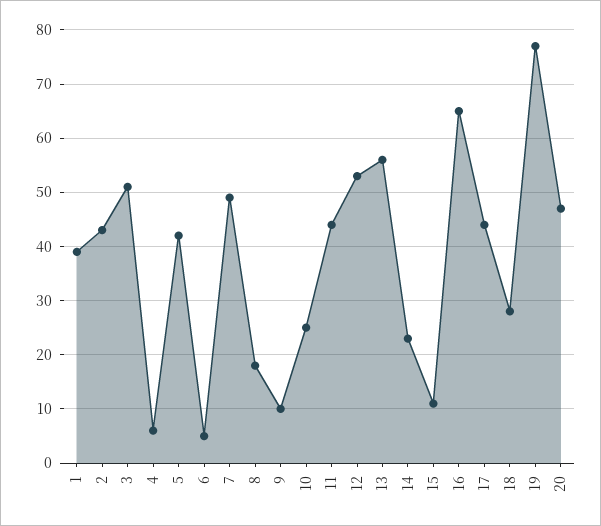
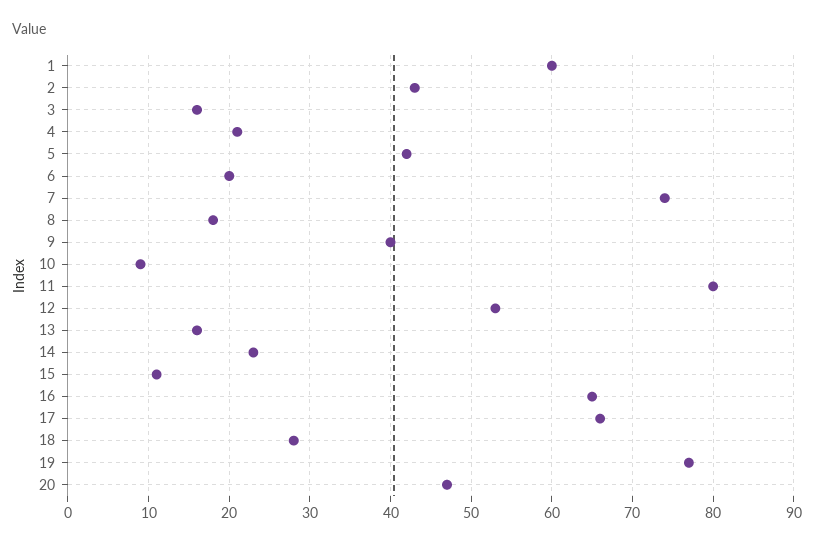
  {
-   "1": 40,
+   "1": 60,
    "2": 43,
-   "3": 50,
+   "3": 16,
-   "4": 5,
+   "4": 21,
    "5": 42,
-   "6": 5,
+   "6": 20,
-   "7": 50,
+   "7": 74,
    "8": 18,
-   "9": 10,
+   "9": 40,
-   "10": 25,
+   "10": 9,
-   "11": 45,
+   "11": 80,
    "12": 53,
-   "13": 55,
+   "13": 16,
    "14": 23,
    "15": 11,
    "16": 65,
-   "17": 45,
+   "17": 66,
    "18": 28,
    "19": 77,
    "20": 47
  }

